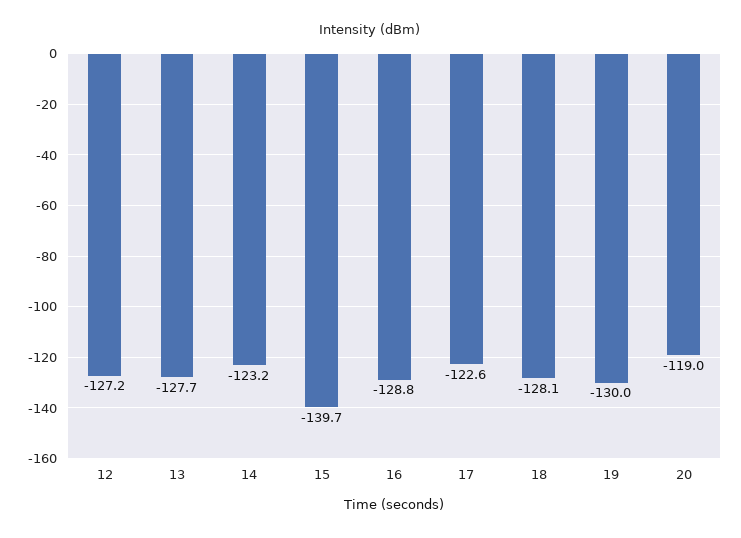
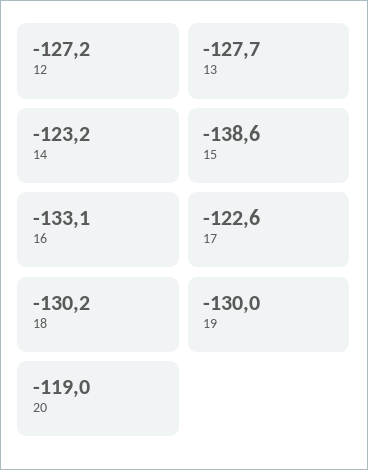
  {
    "12": -127.2,
    "13": -127.7,
    "14": -123.2,
-   "15": -139.7,
+   "15": -138.6,
-   "16": -128.8,
+   "16": -133.1,
    "17": -122.6,
-   "18": -128.1,
+   "18": -130.2,
    "19": -130,
    "20": -119
  }

